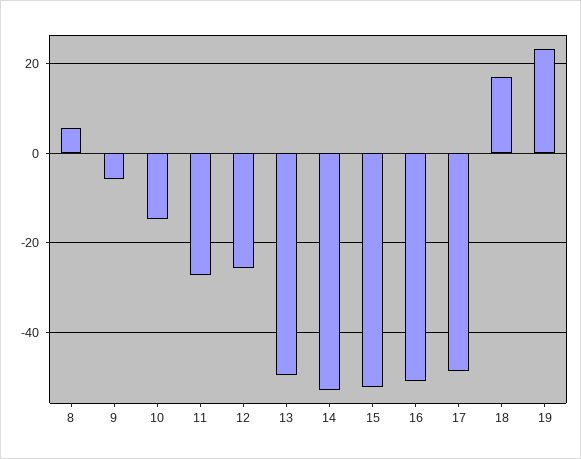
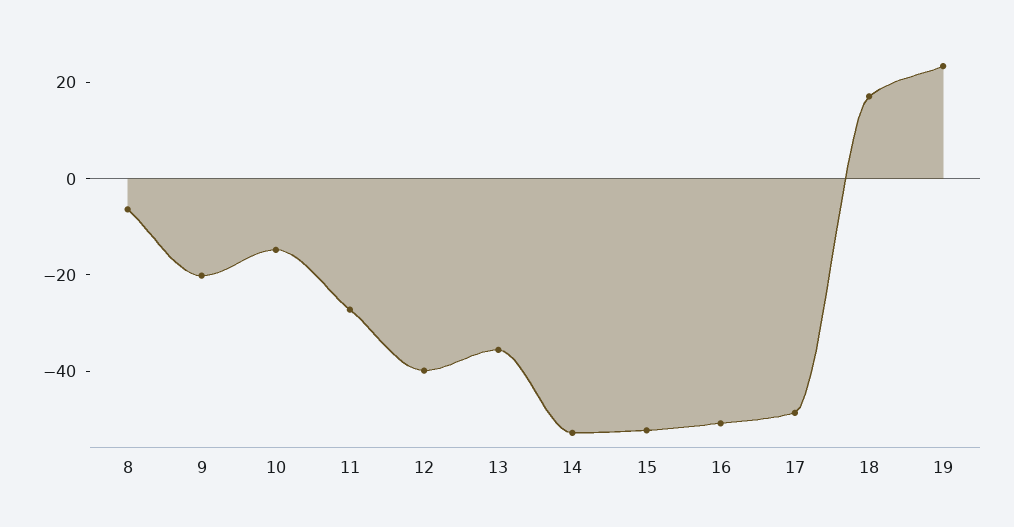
  {
-   "8": 6,
+   "8": -5,
-   "9": -6,
+   "9": -20,
    "10": -14,
    "11": -28,
-   "12": -26,
+   "12": -40,
-   "13": -50,
+   "13": -35,
    "14": -52,
    "15": -52,
    "16": -50,
    "17": -48,
    "18": 18,
    "19": 24
  }

